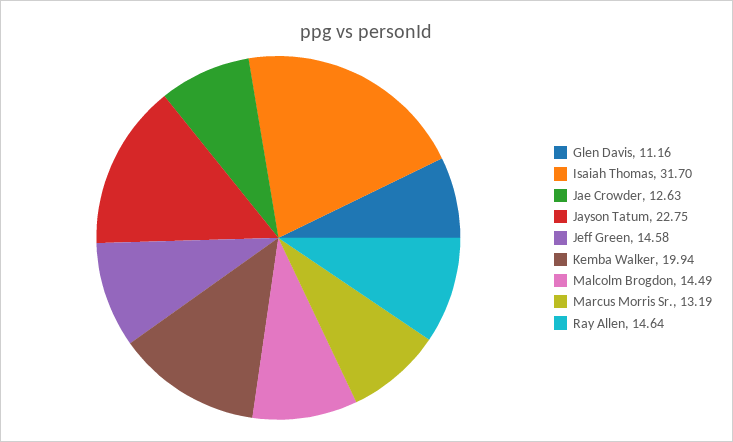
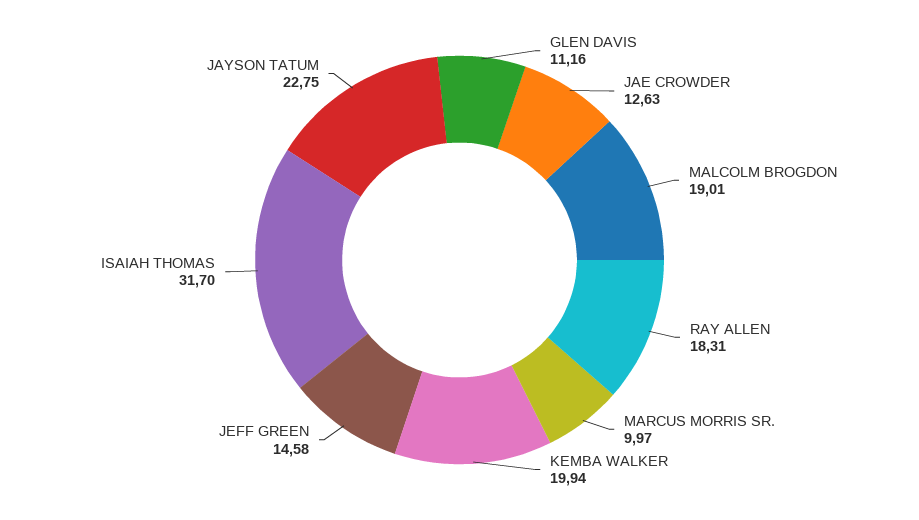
  {
    "Glen Davis": 11.16,
    "Isaiah Thomas": 31.7,
    "Jae Crowder": 12.63,
    "Jayson Tatum": 22.75,
    "Jeff Green": 14.58,
    "Kemba Walker": 19.94,
-   "Malcolm Brogdon": 14.49,
+   "Malcolm Brogdon": 19.01,
-   "Marcus Morris Sr.": 13.19,
+   "Marcus Morris Sr.": 9.97,
-   "Ray Allen": 14.64
+   "Ray Allen": 18.31
  }

